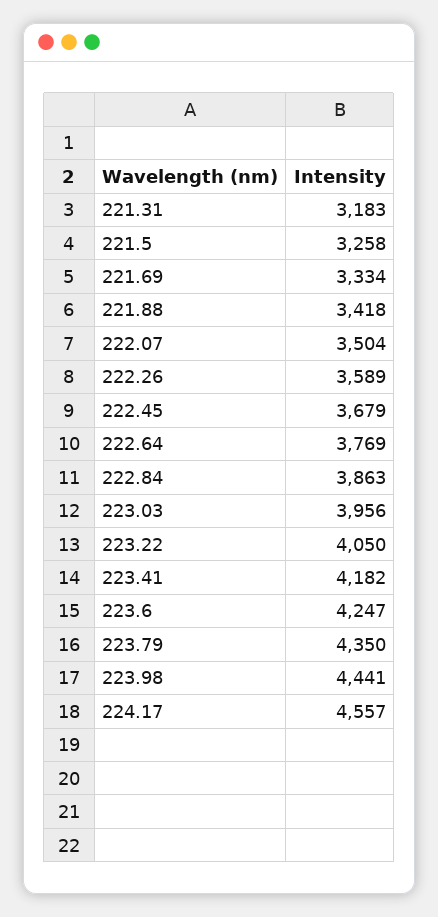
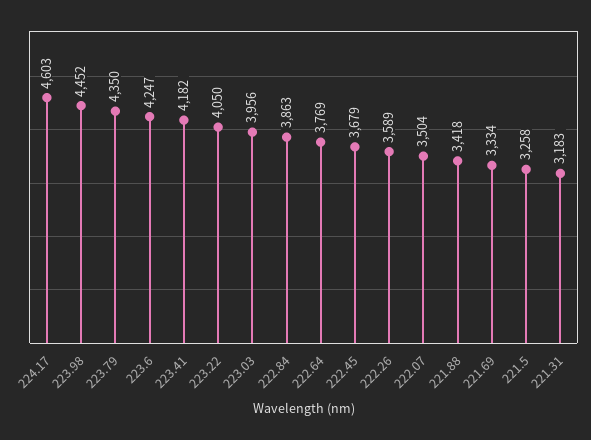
  {
    "221.31": 3183,
    "221.5": 3258,
    "221.69": 3334,
    "221.88": 3418,
    "222.07": 3504,
    "222.26": 3589,
    "222.45": 3679,
    "222.64": 3769,
    "222.84": 3863,
    "223.03": 3956,
    "223.22": 4050,
    "223.41": 4182,
    "223.6": 4247,
    "223.79": 4350,
-   "223.98": 4441,
+   "223.98": 4452,
-   "224.17": 4557
+   "224.17": 4603
  }

